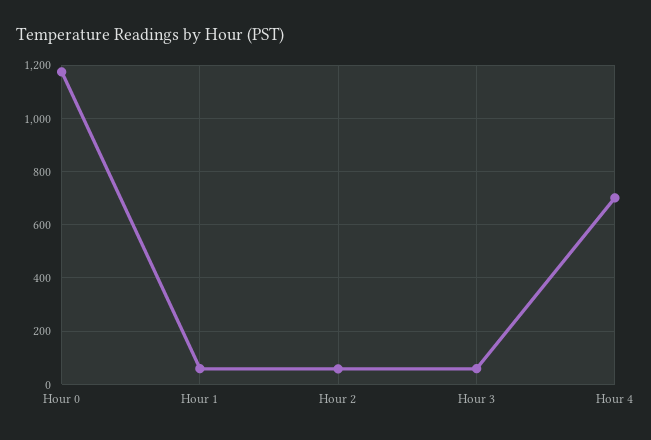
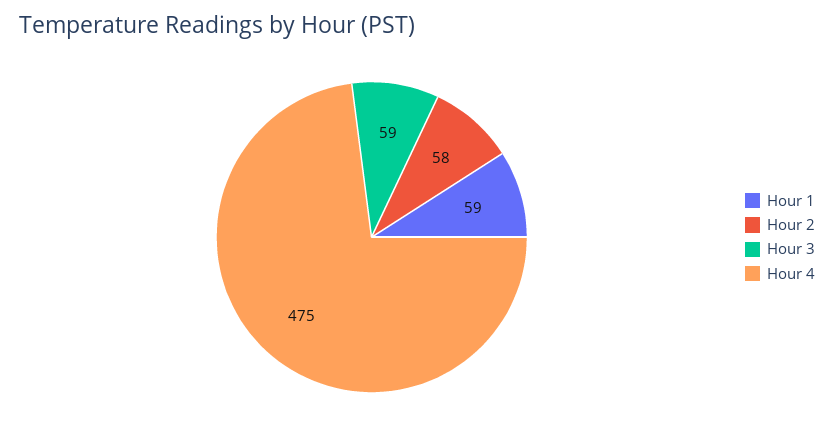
  {
-   "Hour 0": 1175,
    "Hour 1": 59,
    "Hour 2": 58,
    "Hour 3": 59,
-   "Hour 4": 700
+   "Hour 4": 475
  }

